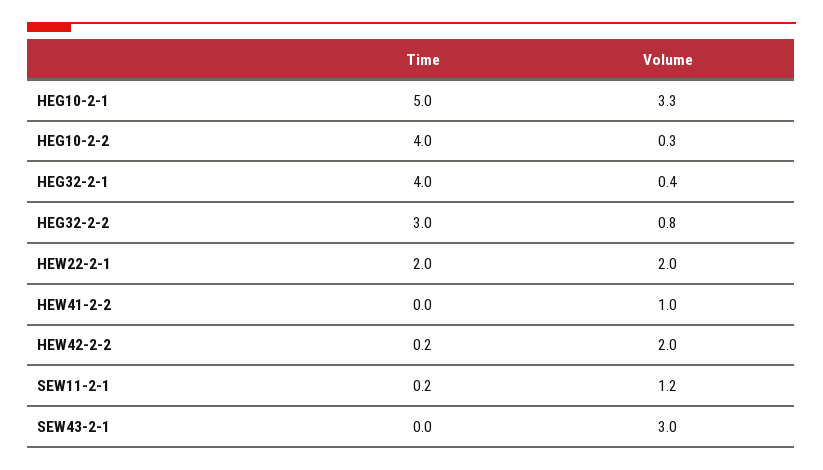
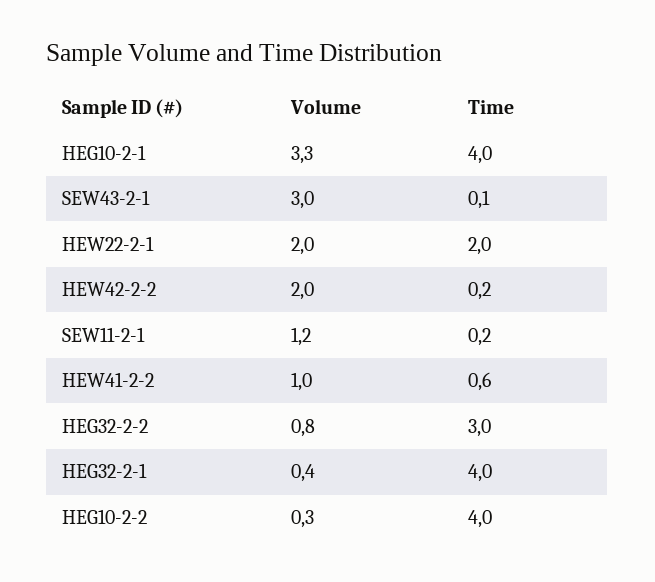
  {
    "Time": {
-     "HEG10-2-1": 5,
+     "HEG10-2-1": 4,
      "HEG10-2-2": 4,
      "HEG32-2-1": 4,
      "HEG32-2-2": 3,
      "HEW22-2-1": 2,
-     "HEW41-2-2": 0,
+     "HEW41-2-2": 0.6,
      "HEW42-2-2": 0.2,
      "SEW11-2-1": 0.2,
-     "SEW43-2-1": 0
+     "SEW43-2-1": 0.1
    },
    "Volume": {
      "HEG10-2-1": 3.3,
      "HEG10-2-2": 0.3,
      "HEG32-2-1": 0.4,
      "HEG32-2-2": 0.8,
      "HEW22-2-1": 2,
      "HEW41-2-2": 1,
      "HEW42-2-2": 2,
      "SEW11-2-1": 1.2,
      "SEW43-2-1": 3
    }
  }

